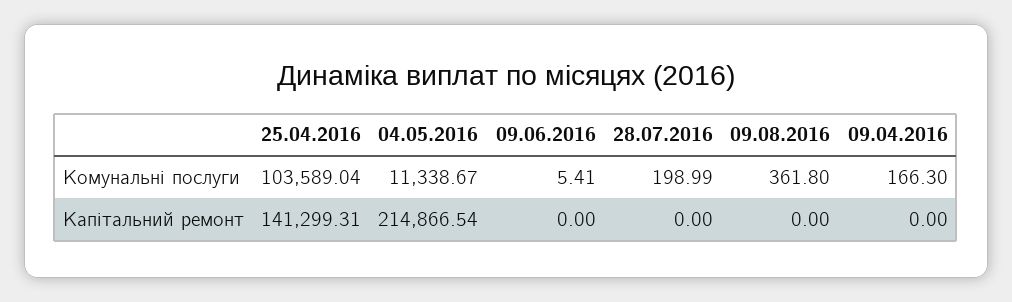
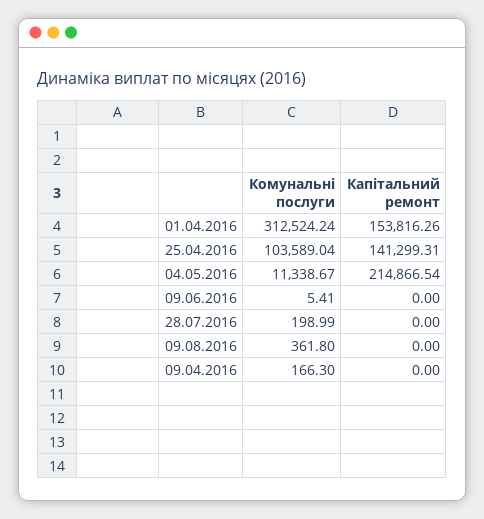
  {
    "25.04.2016": {
      "Комунальні послуги": 103589.04,
      "Капітальний ремонт": 141299.31
    },
    "04.05.2016": {
      "Комунальні послуги": 11338.67,
      "Капітальний ремонт": 214866.54
    },
    "09.06.2016": {
      "Комунальні послуги": 5.41,
      "Капітальний ремонт": 0
    },
    "28.07.2016": {
      "Комунальні послуги": 198.99,
      "Капітальний ремонт": 0
    },
    "09.08.2016": {
      "Комунальні послуги": 361.8,
      "Капітальний ремонт": 0
    },
    "09.04.2016": {
      "Комунальні послуги": 166.3,
      "Капітальний ремонт": 0
-   }
+   },
+   "01.04.2016": {
+     "Комунальні послуги": 312524.24,
+     "Капітальний ремонт": 153816.26
+   }
  }

